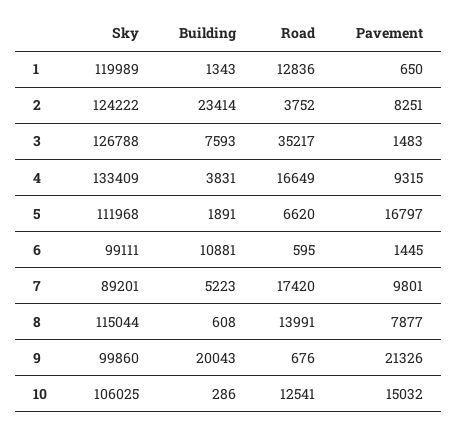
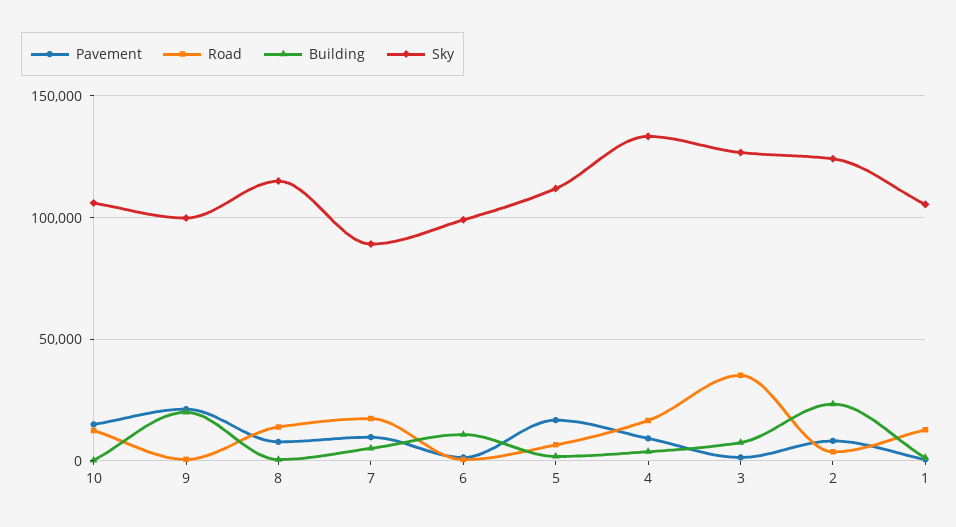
  {
    "Sky": {
-     "1": 119989,
+     "1": 105000,
      "2": 124222,
      "3": 126788,
      "4": 133409,
      "5": 111968,
      "6": 99111,
      "7": 89201,
      "8": 115044,
      "9": 99860,
      "10": 106025
    },
    "Building": {
      "1": 1343,
      "2": 23414,
      "3": 7593,
      "4": 3831,
      "5": 1891,
      "6": 10881,
      "7": 5223,
      "8": 608,
      "9": 20043,
      "10": 286
    },
    "Road": {
      "1": 12836,
      "2": 3752,
      "3": 35217,
      "4": 16649,
      "5": 6620,
      "6": 595,
      "7": 17420,
      "8": 13991,
      "9": 676,
      "10": 12541
    },
    "Pavement": {
      "1": 650,
      "2": 8251,
      "3": 1483,
      "4": 9315,
      "5": 16797,
      "6": 1445,
      "7": 9801,
      "8": 7877,
      "9": 21326,
      "10": 15032
    }
  }

